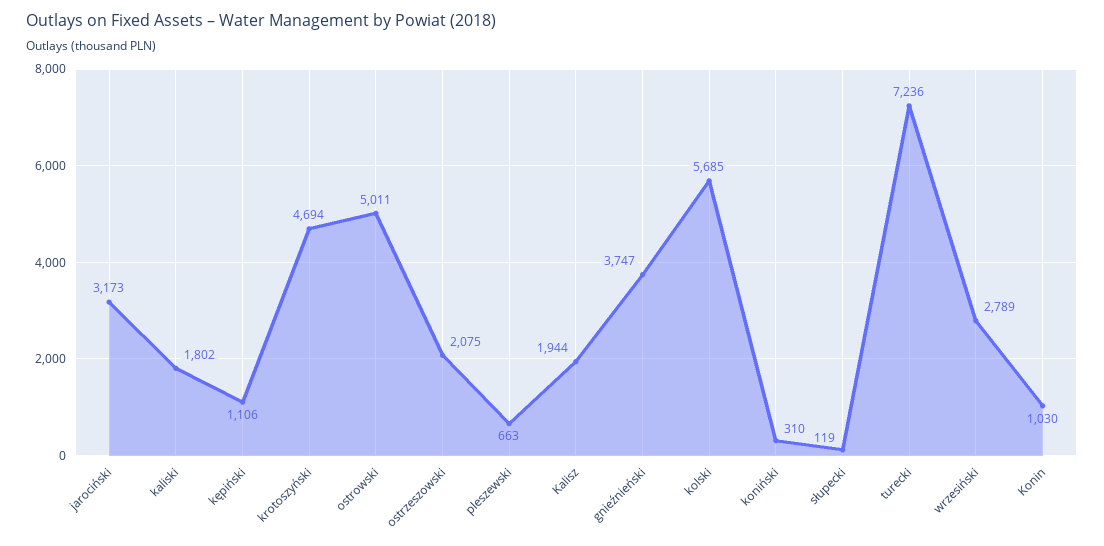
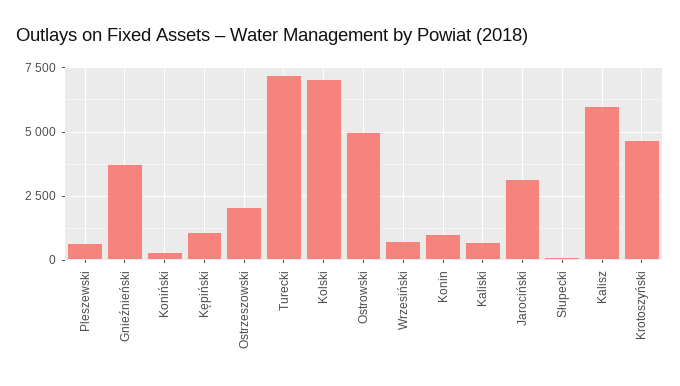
  {
    "jarociński": 3173,
-   "kaliski": 1802,
+   "kaliski": 750,
    "kępiński": 1106,
    "krotoszyński": 4694,
    "ostrowski": 5011,
    "ostrzeszowski": 2075,
    "pleszewski": 663,
-   "Kalisz": 1944,
+   "Kalisz": 6000,
    "gnieźnieński": 3747,
-   "kolski": 5685,
+   "kolski": 7000,
    "koniński": 310,
    "słupecki": 119,
    "turecki": 7236,
-   "wrzesiński": 2789,
+   "wrzesiński": 750,
    "Konin": 1030
  }

